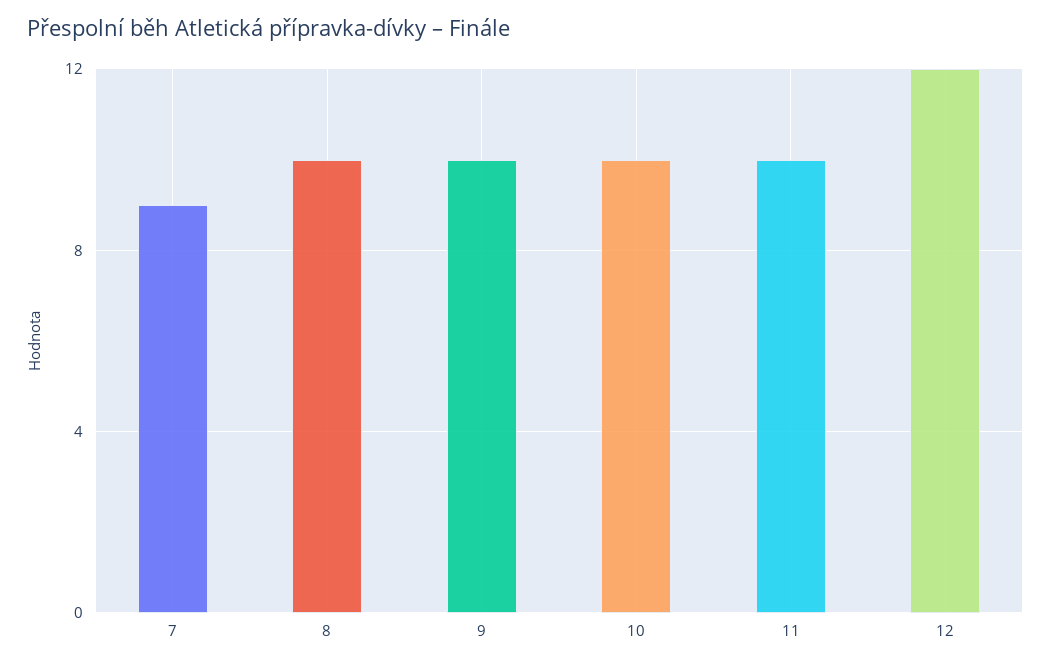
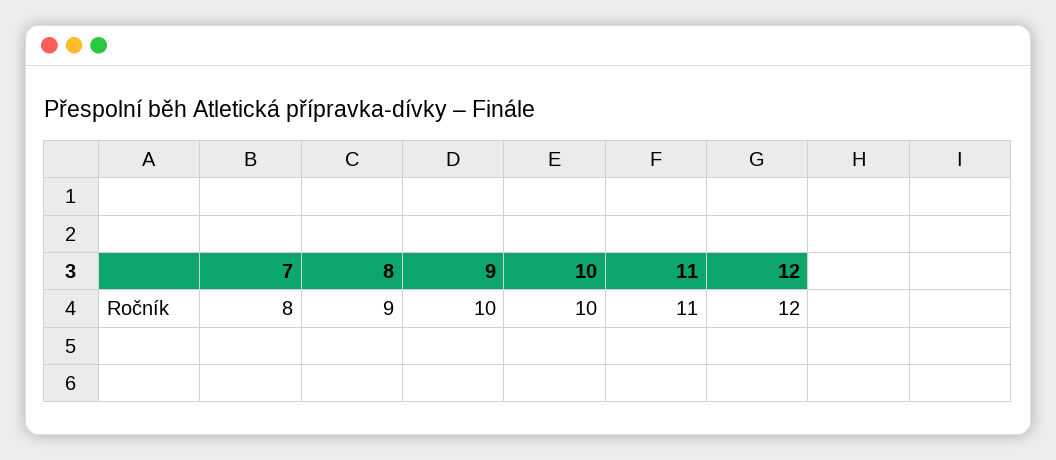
  {
-   "7": 9,
+   "7": 8,
-   "8": 10,
+   "8": 9,
    "9": 10,
    "10": 10,
-   "11": 10,
+   "11": 11,
    "12": 12
  }

